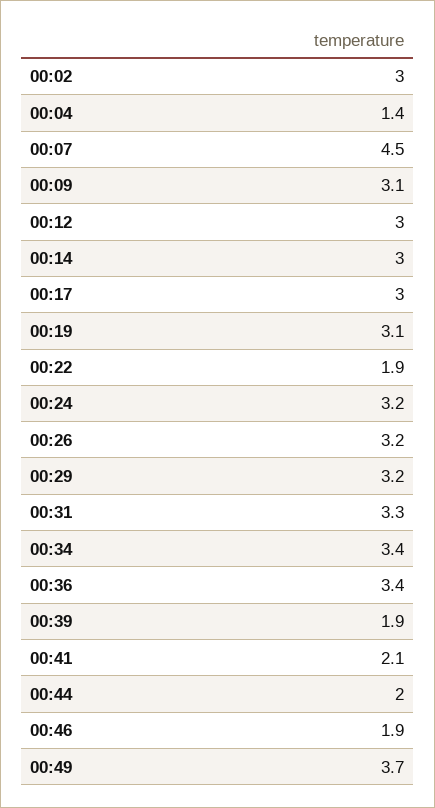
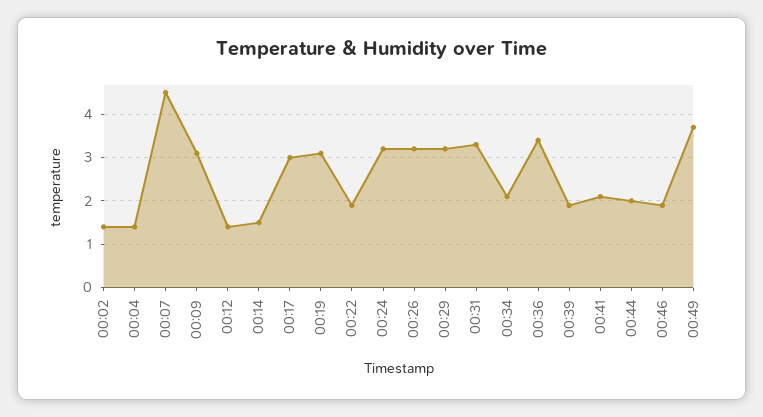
  {
-   "00:02": 3,
+   "00:02": 1.5,
    "00:04": 1.4,
    "00:07": 4.5,
    "00:09": 3.1,
-   "00:12": 3,
+   "00:12": 1.5,
-   "00:14": 3,
+   "00:14": 1.5,
    "00:17": 3,
    "00:19": 3.1,
    "00:22": 1.9,
    "00:24": 3.2,
    "00:26": 3.2,
    "00:29": 3.2,
    "00:31": 3.3,
-   "00:34": 3.4,
+   "00:34": 2,
    "00:36": 3.4,
    "00:39": 1.9,
    "00:41": 2.1,
    "00:44": 2,
    "00:46": 1.9,
    "00:49": 3.7
  }

